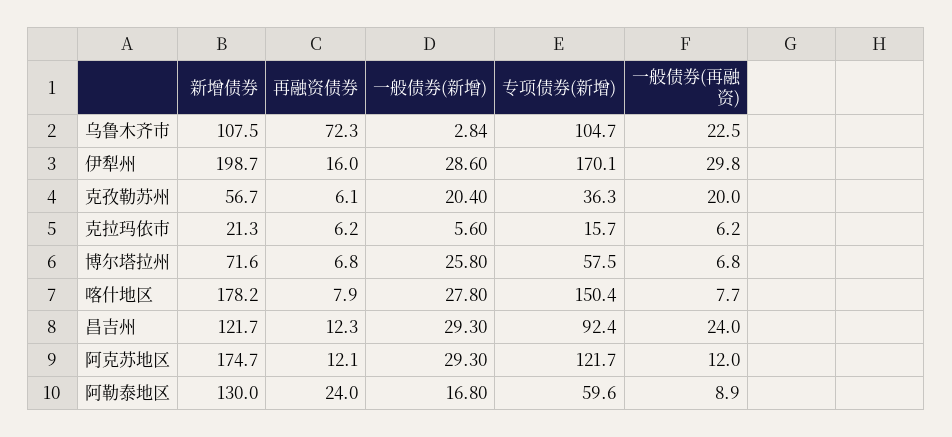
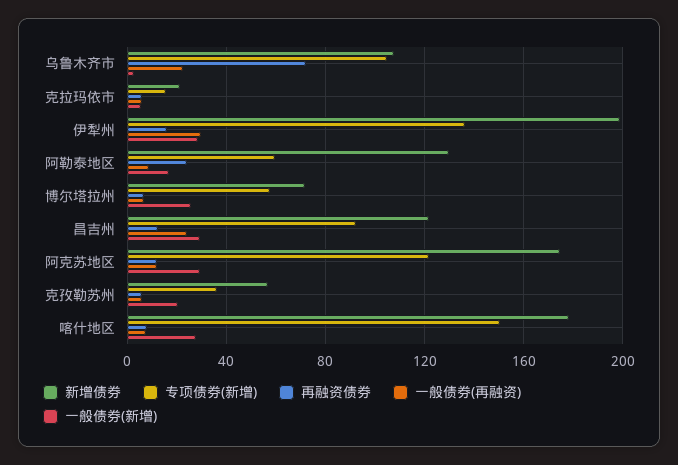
  {
    "新增债券": {
      "乌鲁木齐市": 107.5,
      "伊犁州": 198.7,
      "克孜勒苏州": 56.7,
      "克拉玛依市": 21.3,
      "博尔塔拉州": 71.6,
      "喀什地区": 178.2,
      "昌吉州": 121.7,
      "阿克苏地区": 174.7,
      "阿勒泰地区": 130
    },
    "再融资债券": {
      "乌鲁木齐市": 72.3,
      "伊犁州": 16,
      "克孜勒苏州": 6.1,
      "克拉玛依市": 6.2,
      "博尔塔拉州": 6.8,
      "喀什地区": 7.9,
      "昌吉州": 12.3,
      "阿克苏地区": 12.1,
      "阿勒泰地区": 24
    },
    "一般债券(新增)": {
      "乌鲁木齐市": 2.84,
      "伊犁州": 28.6,
      "克孜勒苏州": 20.4,
      "克拉玛依市": 5.6,
      "博尔塔拉州": 25.8,
      "喀什地区": 27.8,
      "昌吉州": 29.3,
      "阿克苏地区": 29.3,
      "阿勒泰地区": 16.8
    },
    "专项债券(新增)": {
      "乌鲁木齐市": 104.7,
-     "伊犁州": 170.1,
+     "伊犁州": 135,
      "克孜勒苏州": 36.3,
      "克拉玛依市": 15.7,
      "博尔塔拉州": 57.5,
      "喀什地区": 150.4,
      "昌吉州": 92.4,
      "阿克苏地区": 121.7,
      "阿勒泰地区": 59.6
    },
    "一般债券(再融资)": {
      "乌鲁木齐市": 22.5,
      "伊犁州": 29.8,
-     "克孜勒苏州": 20,
+     "克孜勒苏州": 5,
      "克拉玛依市": 6.2,
      "博尔塔拉州": 6.8,
      "喀什地区": 7.7,
      "昌吉州": 24,
      "阿克苏地区": 12,
      "阿勒泰地区": 8.9
    }
  }

